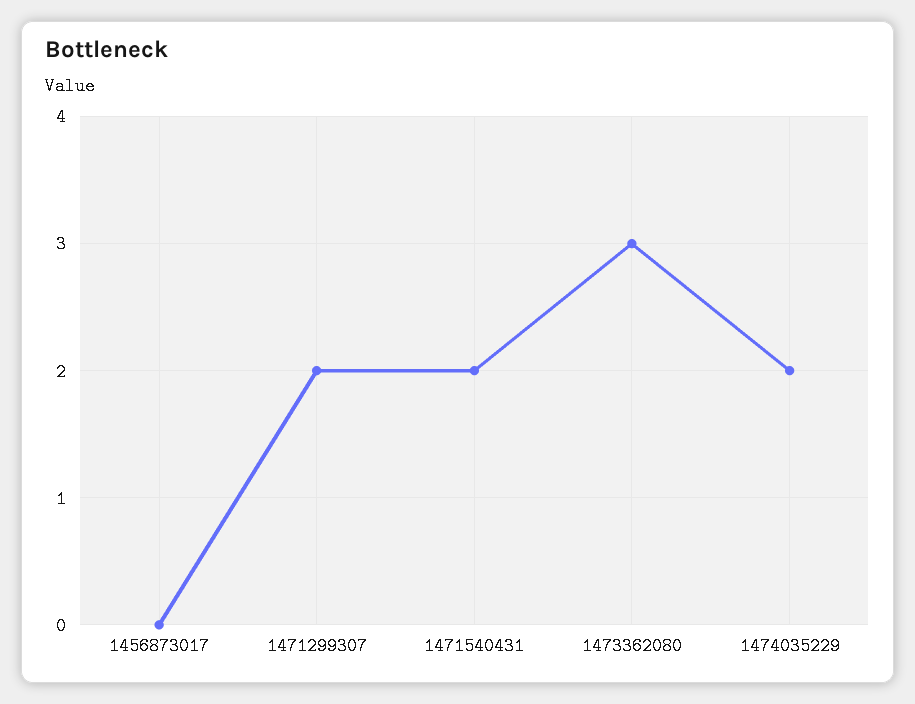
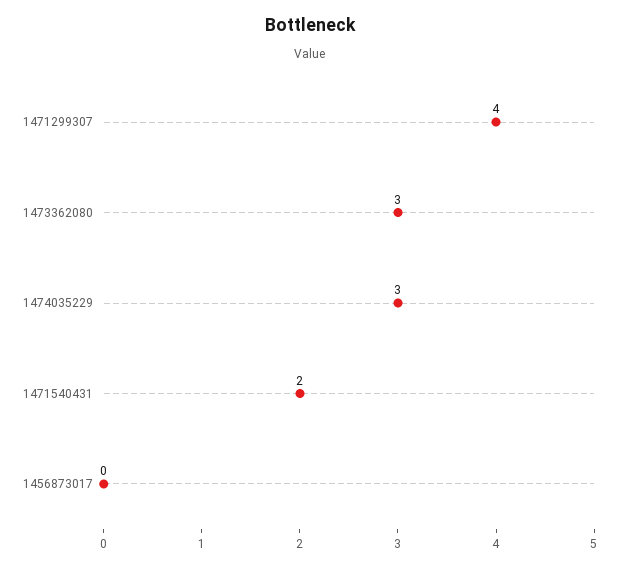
  {
    "1456873017": 0,
-   "1471299307": 2,
+   "1471299307": 4,
    "1471540431": 2,
    "1473362080": 3,
-   "1474035229": 2
+   "1474035229": 3
  }

